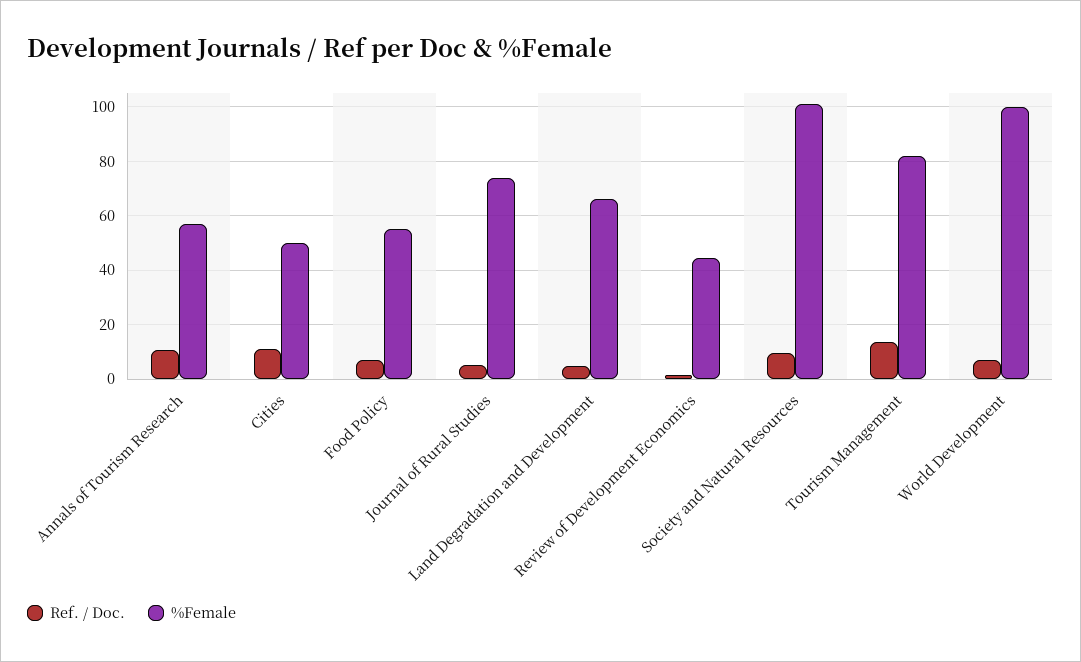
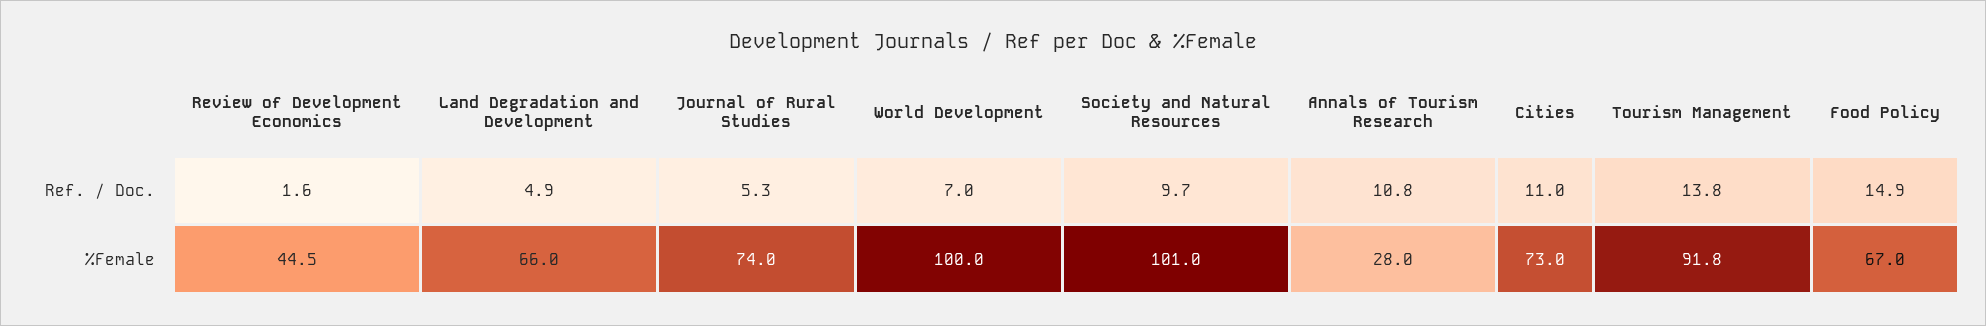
  {
    "Ref. / Doc.": {
      "Annals of Tourism Research": 10.8,
      "Cities": 11,
-     "Food Policy": 7.5,
+     "Food Policy": 14.9,
      "Journal of Rural Studies": 5.3,
      "Land Degradation and Development": 4.9,
      "Review of Development Economics": 1.6,
      "Society and Natural Resources": 9.7,
      "Tourism Management": 13.8,
      "World Development": 7
    },
    "%Female": {
-     "Annals of Tourism Research": 57.5,
+     "Annals of Tourism Research": 28,
-     "Cities": 50,
+     "Cities": 73,
-     "Food Policy": 55,
+     "Food Policy": 67,
      "Journal of Rural Studies": 74,
      "Land Degradation and Development": 66,
      "Review of Development Economics": 44.5,
      "Society and Natural Resources": 101,
-     "Tourism Management": 82.5,
+     "Tourism Management": 91.8,
      "World Development": 100
    }
  }

